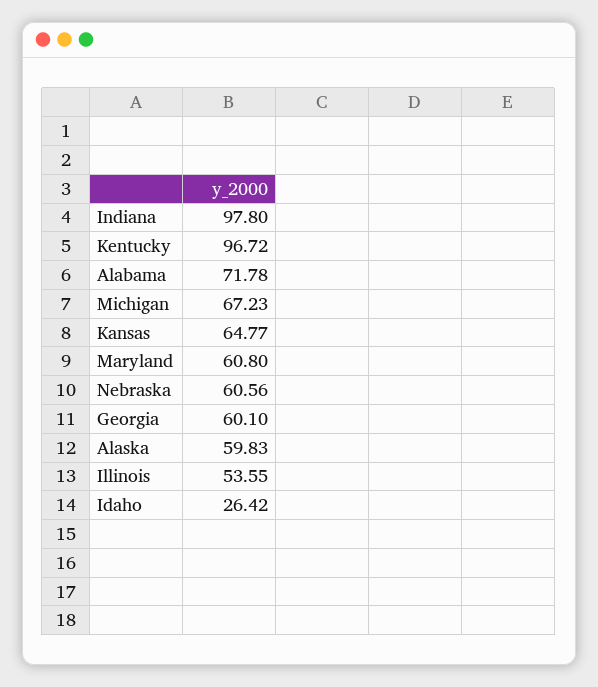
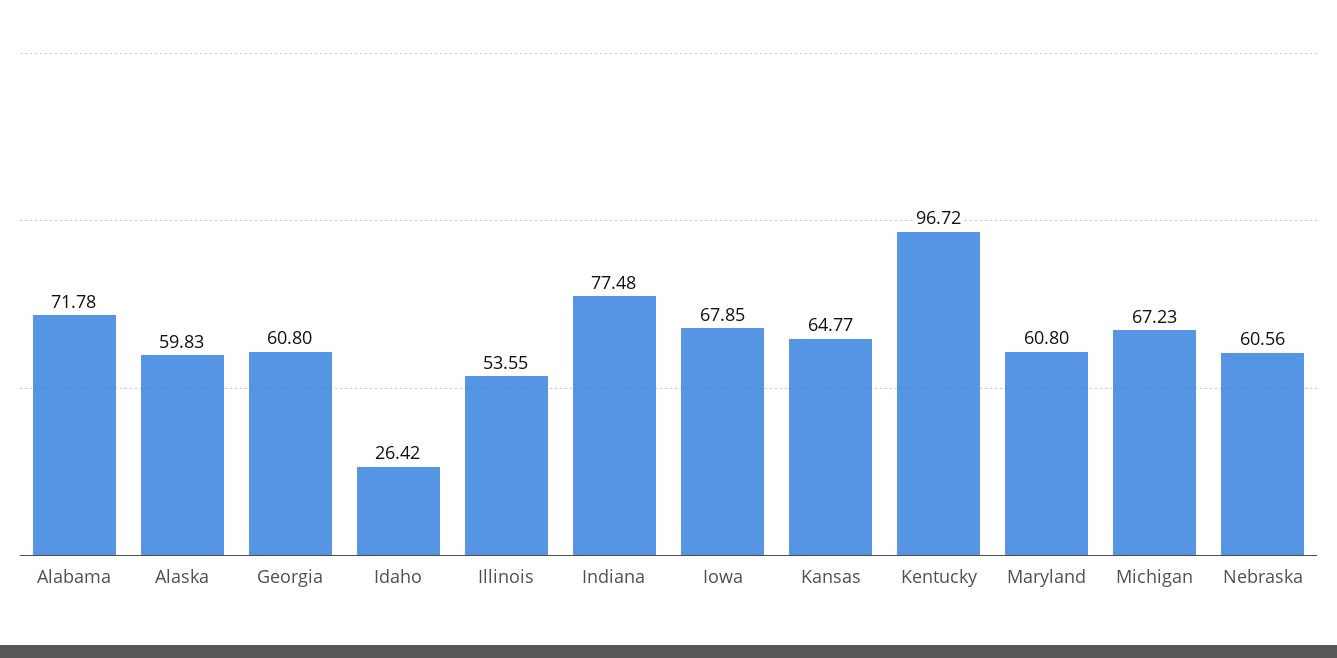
  {
-   "Indiana": 97.8,
+   "Indiana": 77.48,
    "Kentucky": 96.72,
    "Alabama": 71.78,
    "Michigan": 67.23,
    "Kansas": 64.77,
    "Maryland": 60.8,
    "Nebraska": 60.56,
-   "Georgia": 60.1,
+   "Georgia": 60.8,
    "Alaska": 59.83,
    "Illinois": 53.55,
-   "Idaho": 26.42
+   "Idaho": 26.42,
+   "Iowa": 67.85
  }

